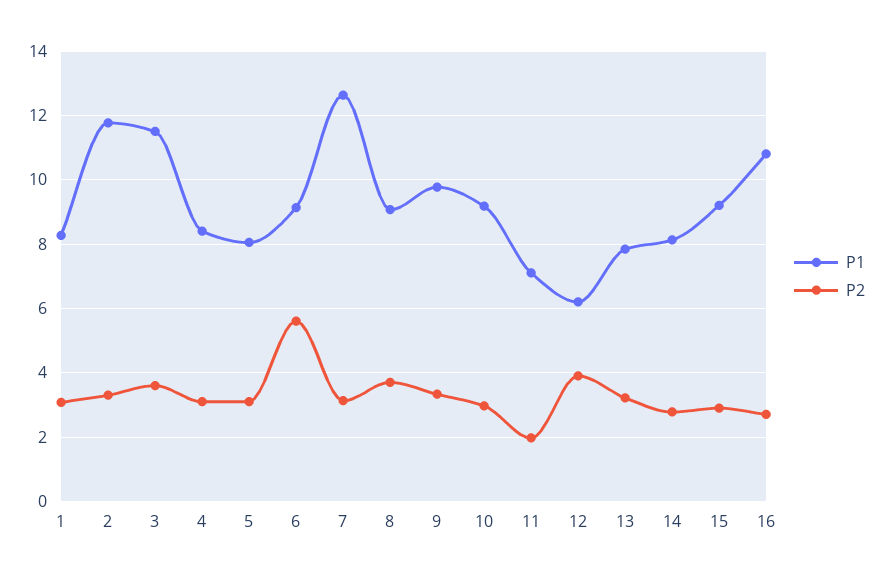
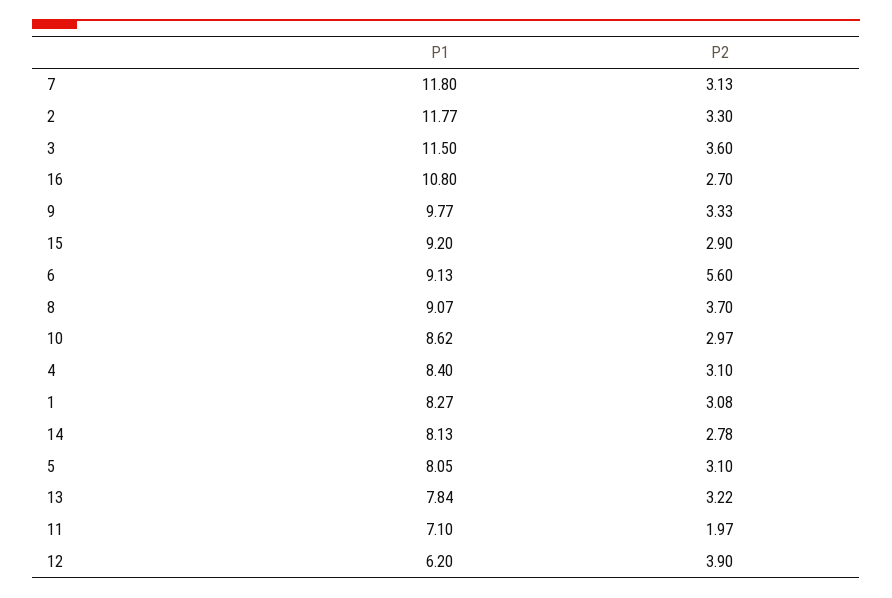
  {
    "P1": {
      "1": 8.27,
      "2": 11.77,
      "3": 11.5,
      "4": 8.4,
      "5": 8.05,
      "6": 9.13,
-     "7": 12.6,
+     "7": 11.8,
      "8": 9.07,
      "9": 9.77,
-     "10": 9.2,
+     "10": 8.62,
      "11": 7.1,
      "12": 6.2,
      "13": 7.84,
      "14": 8.13,
      "15": 9.2,
      "16": 10.8
    },
    "P2": {
      "1": 3.08,
      "2": 3.3,
      "3": 3.6,
      "4": 3.1,
      "5": 3.1,
      "6": 5.6,
      "7": 3.13,
      "8": 3.7,
      "9": 3.33,
      "10": 2.97,
      "11": 1.97,
      "12": 3.9,
      "13": 3.22,
      "14": 2.78,
      "15": 2.9,
      "16": 2.7
    }
  }

